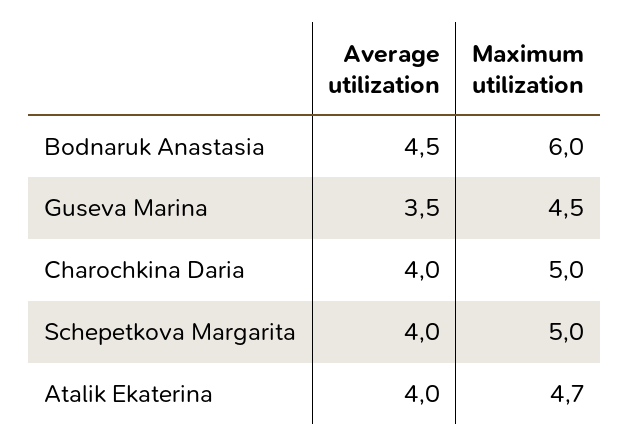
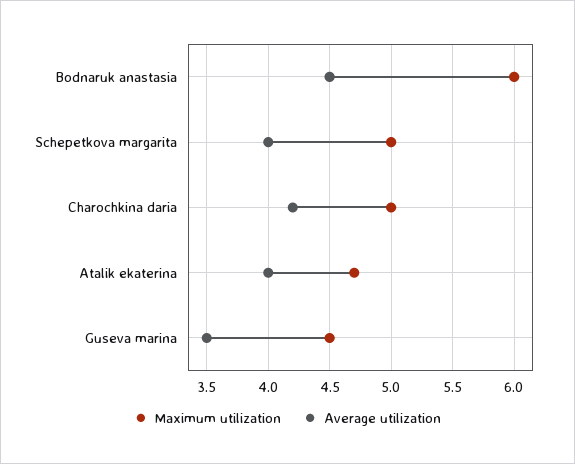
  {
    "Average utilization": {
      "Bodnaruk Anastasia": 4.5,
      "Guseva Marina": 3.5,
-     "Charochkina Daria": 4,
+     "Charochkina Daria": 4.2,
      "Schepetkova Margarita": 4,
      "Atalik Ekaterina": 4
    },
    "Maximum utilization": {
      "Bodnaruk Anastasia": 6,
      "Guseva Marina": 4.5,
      "Charochkina Daria": 5,
      "Schepetkova Margarita": 5,
      "Atalik Ekaterina": 4.7
    }
  }

